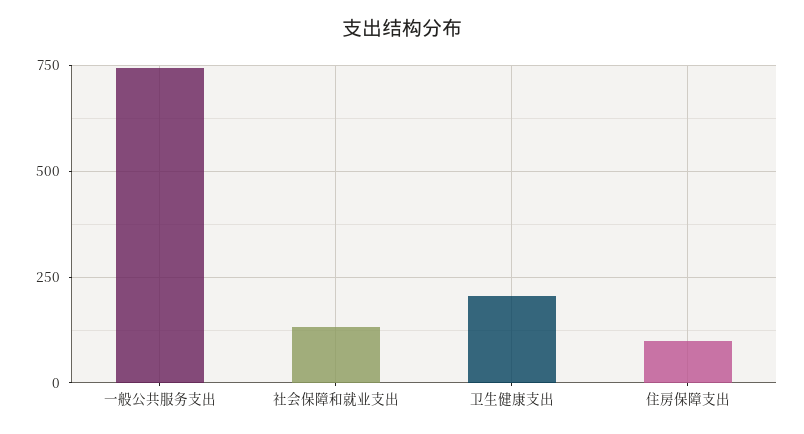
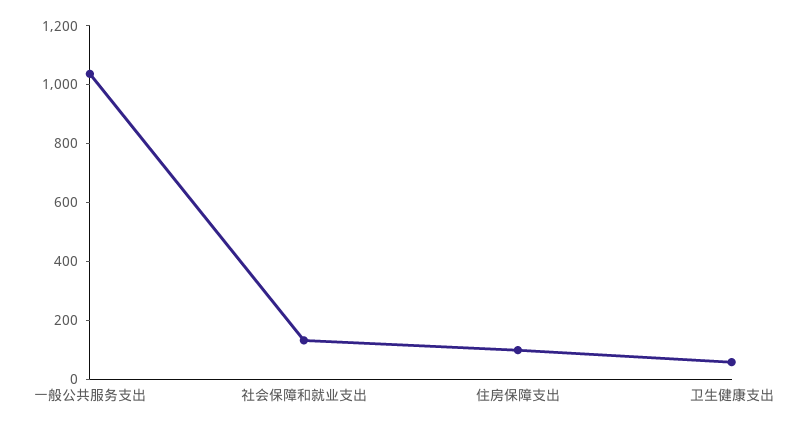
  {
-   "一般公共服务支出": 750,
+   "一般公共服务支出": 1050,
    "社会保障和就业支出": 125,
-   "卫生健康支出": 200,
+   "卫生健康支出": 50,
    "住房保障支出": 100
  }

